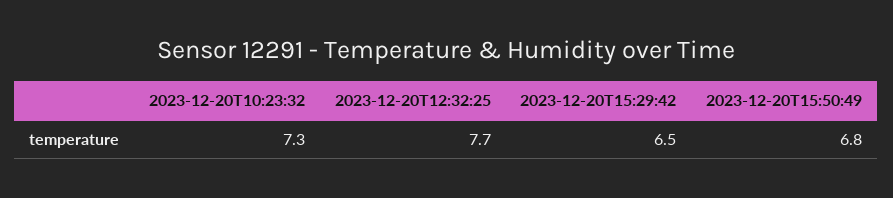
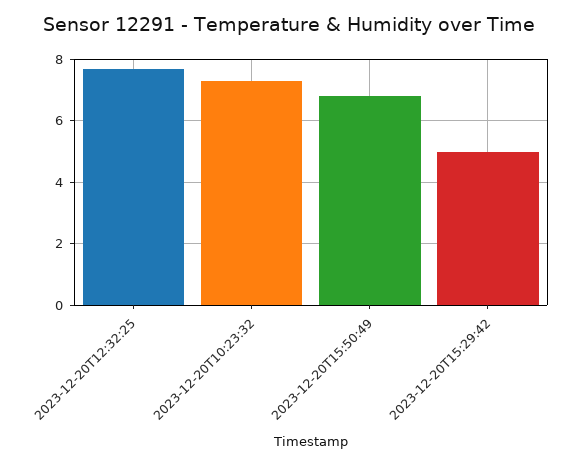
  {
    "2023-12-20T10:23:32": 7.3,
    "2023-12-20T12:32:25": 7.7,
-   "2023-12-20T15:29:42": 6.5,
+   "2023-12-20T15:29:42": 5,
    "2023-12-20T15:50:49": 6.8
  }

